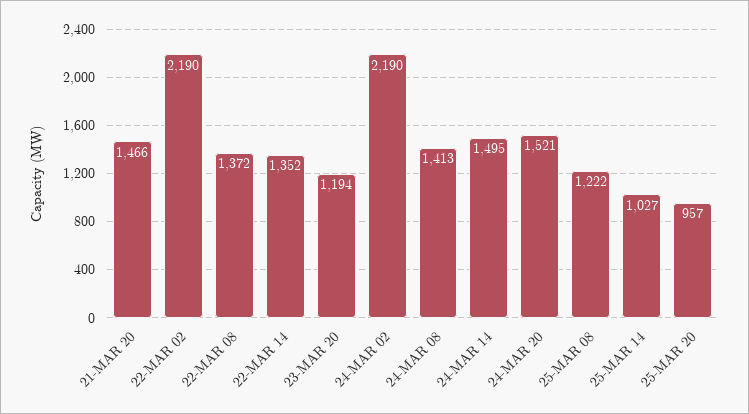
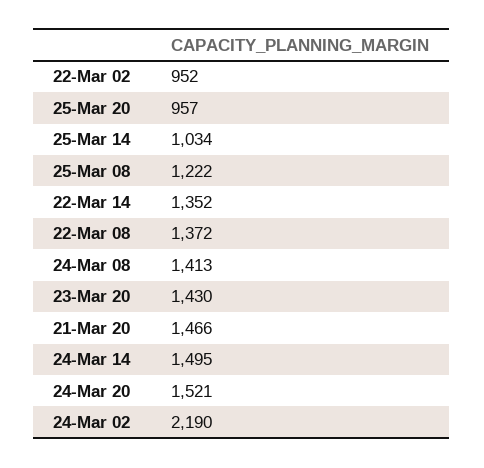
  {
    "21-MAR 20": 1466,
-   "22-MAR 02": 2190,
+   "22-MAR 02": 952,
    "22-MAR 08": 1372,
    "22-MAR 14": 1352,
-   "23-MAR 20": 1194,
+   "23-MAR 20": 1430,
    "24-MAR 02": 2190,
    "24-MAR 08": 1413,
    "24-MAR 14": 1495,
    "24-MAR 20": 1521,
    "25-MAR 08": 1222,
-   "25-MAR 14": 1027,
+   "25-MAR 14": 1034,
    "25-MAR 20": 957
  }

